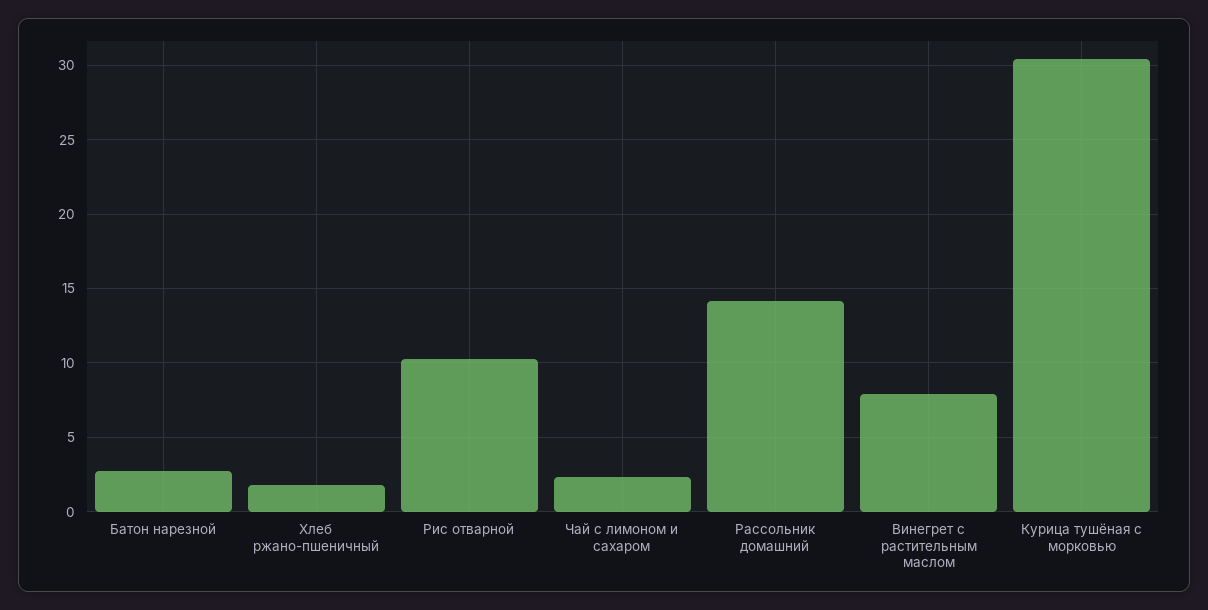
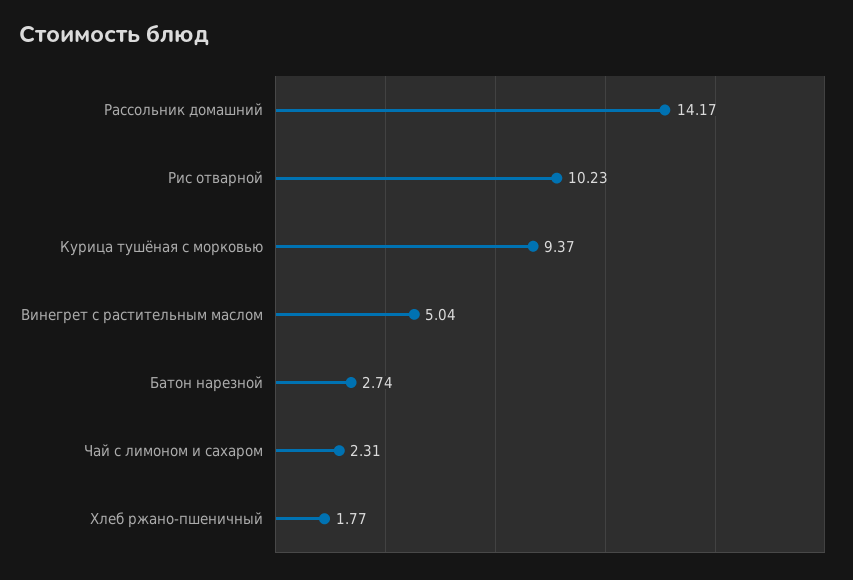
  {
    "Батон нарезной": 2.74,
    "Хлеб ржано-пшеничный": 1.77,
    "Рис отварной": 10.23,
    "Чай с лимоном и сахаром": 2.31,
    "Рассольник домашний": 14.17,
-   "Винегрет с растительным маслом": 8,
+   "Винегрет с растительным маслом": 5.04,
-   "Курица тушёная с морковью": 30.5
+   "Курица тушёная с морковью": 9.37
  }

